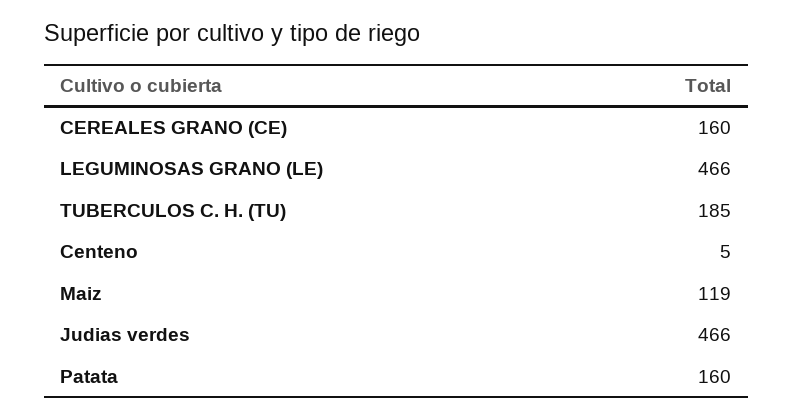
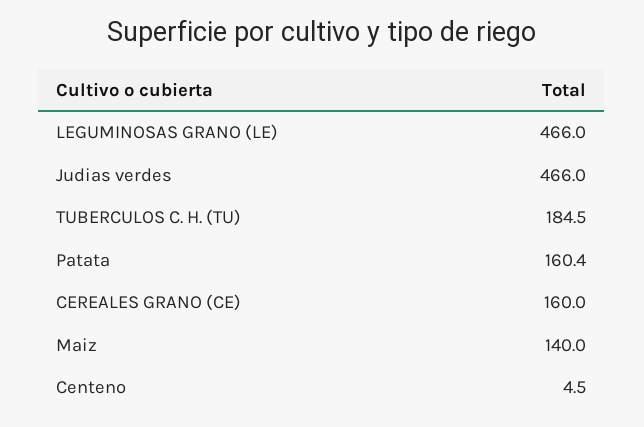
  {
    "CEREALES GRANO (CE)": 160,
    "LEGUMINOSAS GRANO (LE)": 466,
    "TUBERCULOS C. H. (TU)": 184.5,
    "Centeno": 4.5,
-   "Maiz": 119,
+   "Maiz": 140,
    "Judias verdes": 466,
    "Patata": 160.4
  }

